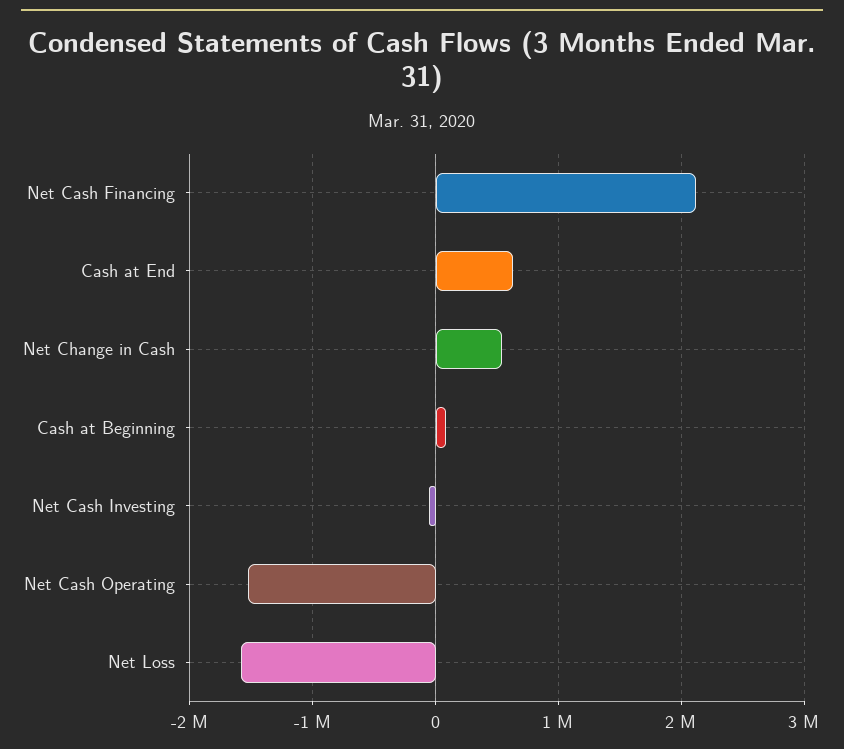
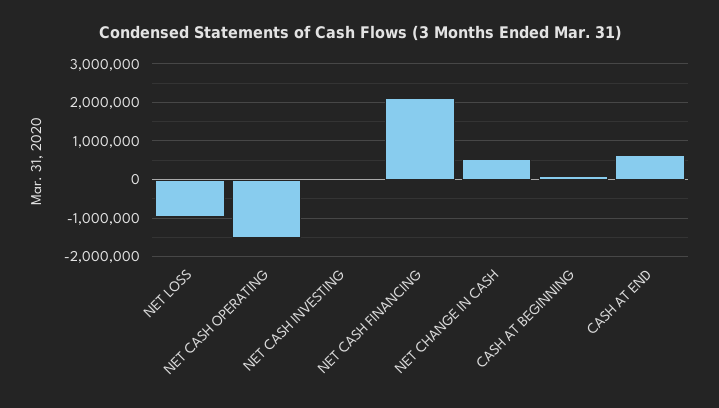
  {
    "Net Cash Financing": 2100000,
    "Cash at End": 600000,
    "Net Change in Cash": 500000,
    "Cash at Beginning": 100000,
    "Net Cash Investing": -100000,
    "Net Cash Operating": -1500000,
-   "Net Loss": -1600000
+   "Net Loss": -1000000
  }

